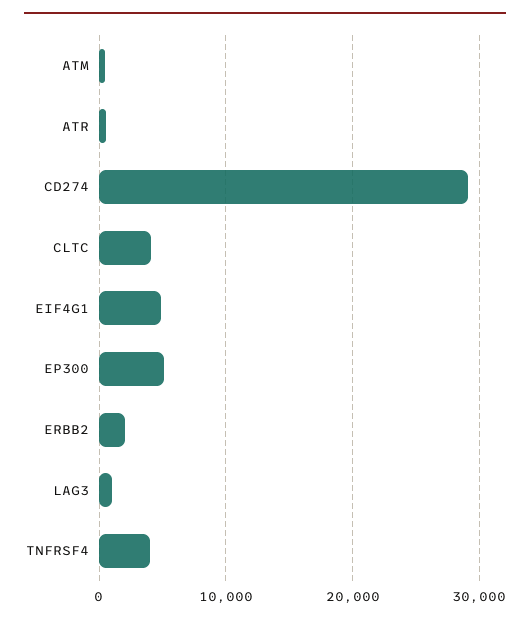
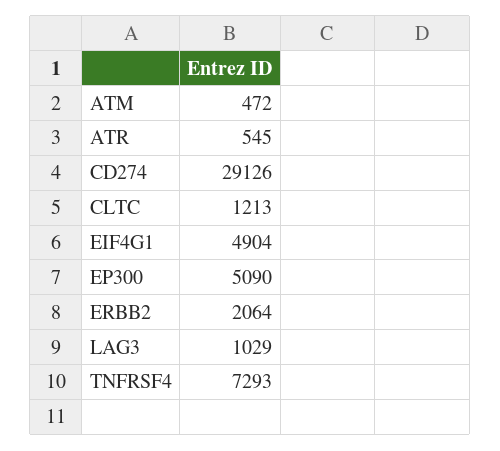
  {
    "ATM": 472,
    "ATR": 545,
    "CD274": 29126,
-   "CLTC": 4000,
+   "CLTC": 1213,
    "EIF4G1": 4904,
    "EP300": 5090,
    "ERBB2": 2064,
    "LAG3": 1029,
-   "TNFRSF4": 4000
+   "TNFRSF4": 7293
  }

